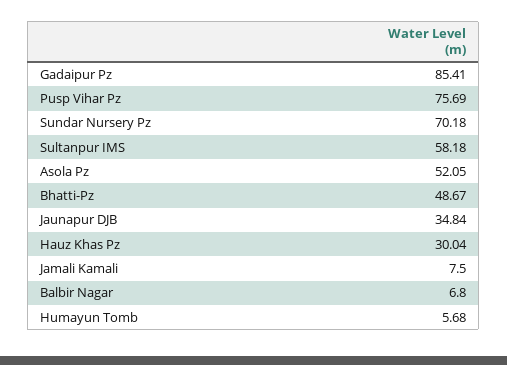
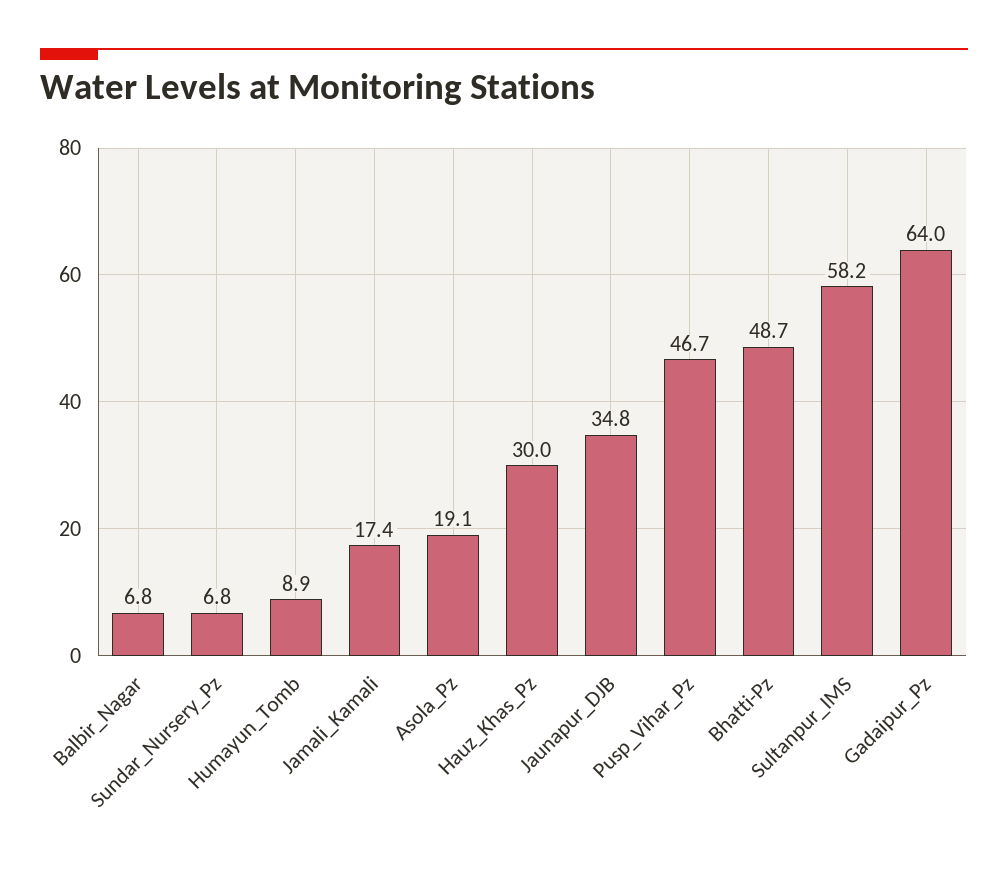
  {
-   "Gadaipur Pz": 85.41,
+   "Gadaipur Pz": 64,
-   "Pusp Vihar Pz": 75.69,
+   "Pusp Vihar Pz": 46.7,
-   "Sundar Nursery Pz": 70.18,
+   "Sundar Nursery Pz": 6.8,
    "Sultanpur IMS": 58.18,
-   "Asola Pz": 52.05,
+   "Asola Pz": 19.1,
    "Bhatti-Pz": 48.67,
    "Jaunapur DJB": 34.84,
    "Hauz Khas Pz": 30.04,
-   "Jamali Kamali": 7.5,
+   "Jamali Kamali": 17.4,
    "Balbir Nagar": 6.8,
-   "Humayun Tomb": 5.68
+   "Humayun Tomb": 8.9
  }

